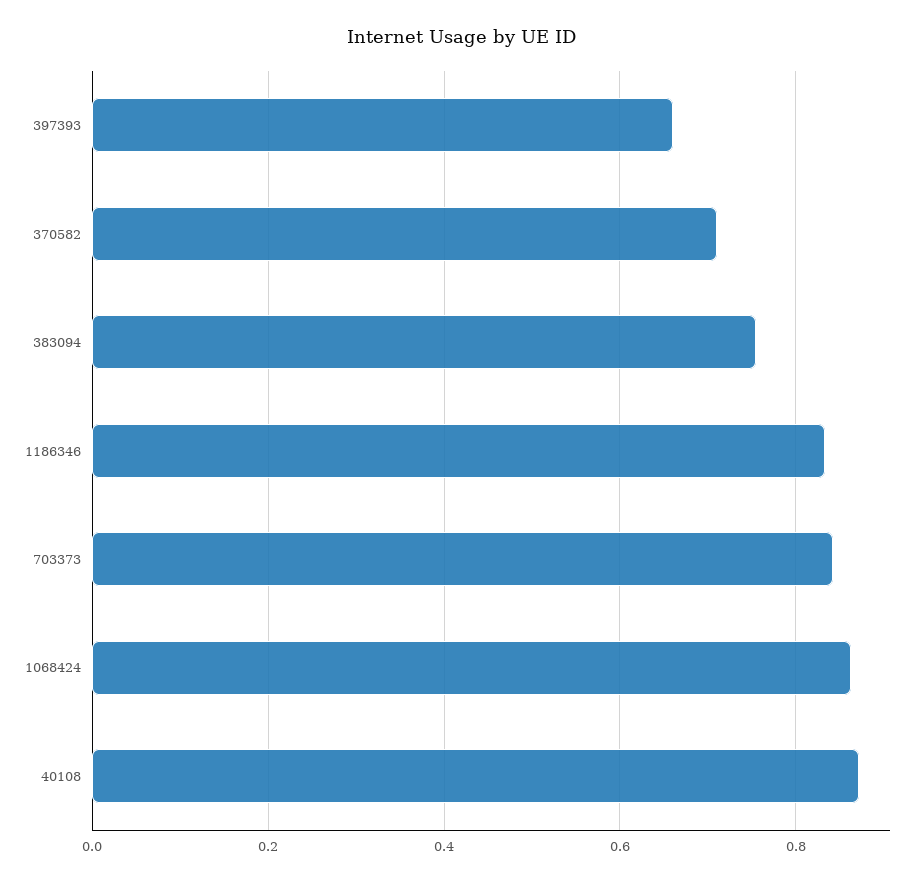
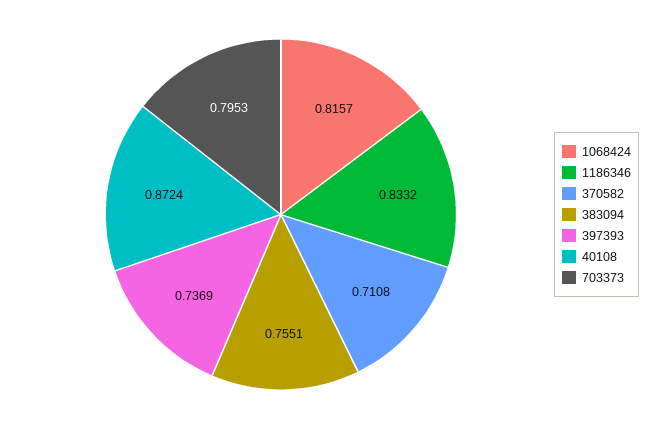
  {
-   "397393": 0.66,
+   "397393": 0.7369,
    "370582": 0.7108,
    "383094": 0.7551,
    "1186346": 0.8332,
-   "703373": 0.84,
+   "703373": 0.7953,
-   "1068424": 0.86,
+   "1068424": 0.8157,
    "40108": 0.8724
  }

